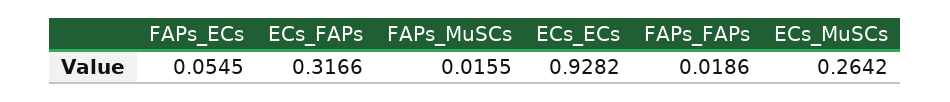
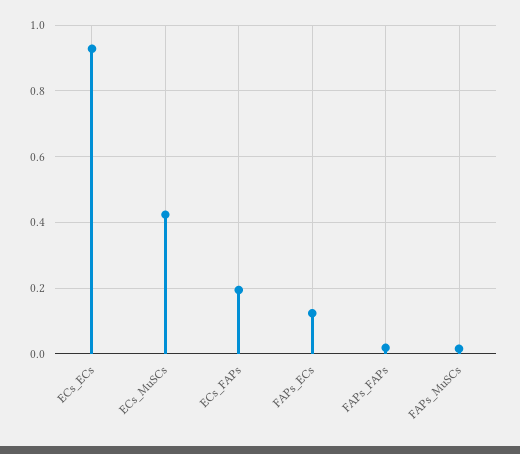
  {
-   "FAPs_ECs": 0.0545,
+   "FAPs_ECs": 0.12,
-   "ECs_FAPs": 0.3166,
+   "ECs_FAPs": 0.2,
    "FAPs_MuSCs": 0.0155,
    "ECs_ECs": 0.9282,
    "FAPs_FAPs": 0.0186,
-   "ECs_MuSCs": 0.2642
+   "ECs_MuSCs": 0.42
  }

